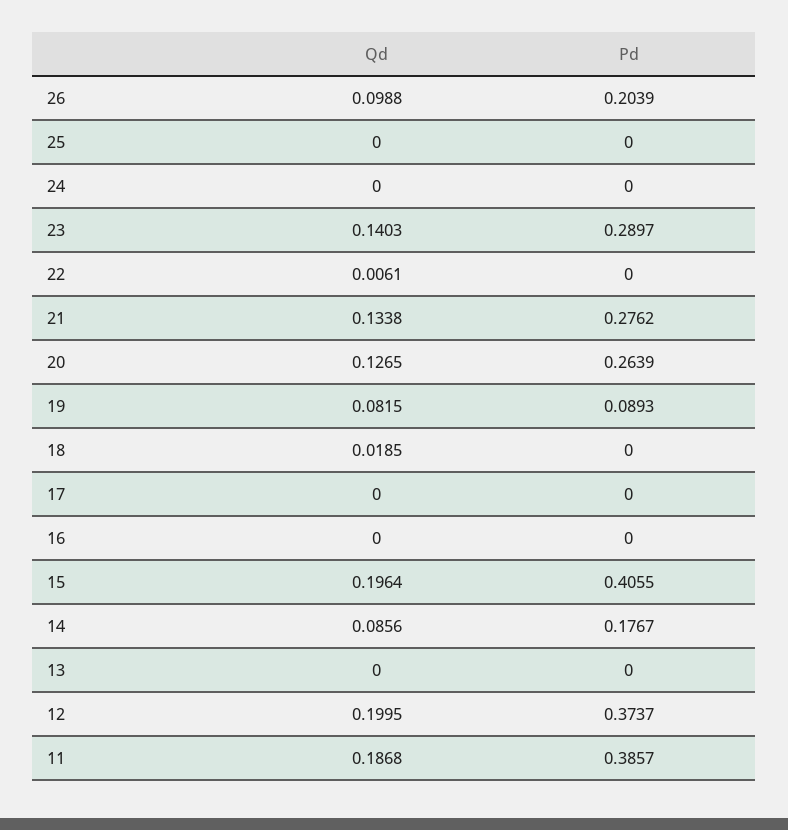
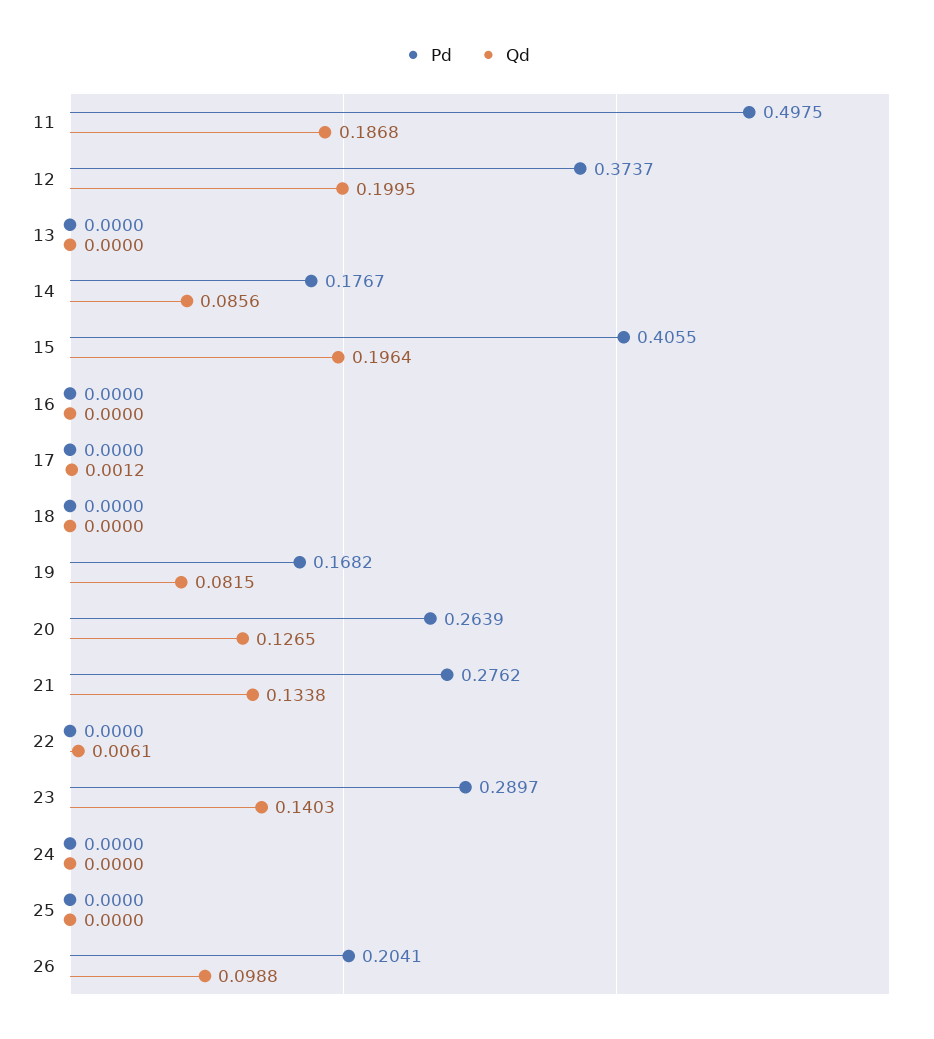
  {
    "Qd": {
      "26": 0.0988,
      "25": 0,
      "24": 0,
      "23": 0.1403,
      "22": 0.0061,
      "21": 0.1338,
      "20": 0.1265,
      "19": 0.0815,
-     "18": 0.0185,
+     "18": 0,
-     "17": 0,
+     "17": 0.0012,
      "16": 0,
      "15": 0.1964,
      "14": 0.0856,
      "13": 0,
      "12": 0.1995,
      "11": 0.1868
    },
    "Pd": {
-     "26": 0.2039,
+     "26": 0.2041,
      "25": 0,
      "24": 0,
      "23": 0.2897,
      "22": 0,
      "21": 0.2762,
      "20": 0.2639,
-     "19": 0.0893,
+     "19": 0.1682,
      "18": 0,
      "17": 0,
      "16": 0,
      "15": 0.4055,
      "14": 0.1767,
      "13": 0,
      "12": 0.3737,
-     "11": 0.3857
+     "11": 0.4975
    }
  }

